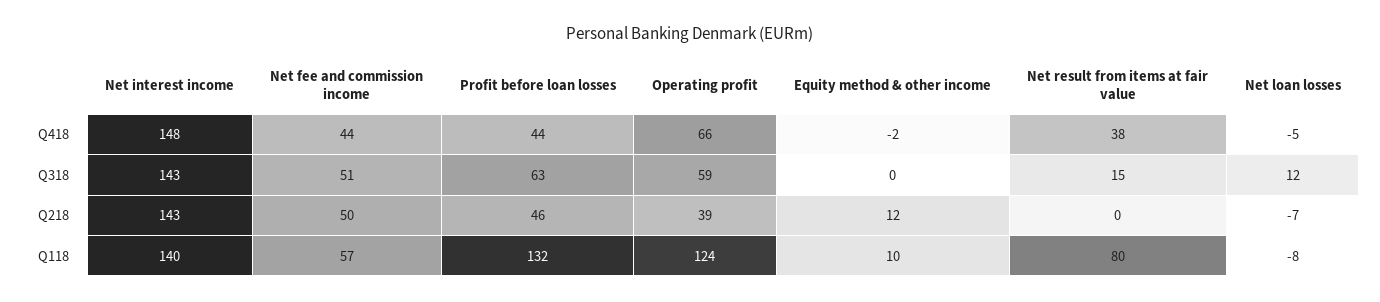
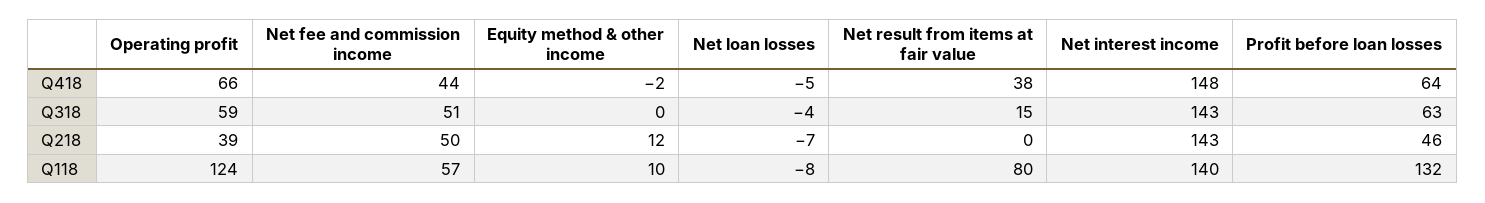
  {
    "Net interest income": {
      "Q418": 148,
      "Q318": 143,
      "Q218": 143,
      "Q118": 140
    },
    "Net fee and commission income": {
      "Q418": 44,
      "Q318": 51,
      "Q218": 50,
      "Q118": 57
    },
    "Profit before loan losses": {
-     "Q418": 44,
+     "Q418": 64,
      "Q318": 63,
      "Q218": 46,
      "Q118": 132
    },
    "Operating profit": {
      "Q418": 66,
      "Q318": 59,
      "Q218": 39,
      "Q118": 124
    },
    "Equity method & other income": {
      "Q418": -2,
      "Q318": 0,
      "Q218": 12,
      "Q118": 10
    },
    "Net result from items at fair value": {
      "Q418": 38,
      "Q318": 15,
      "Q218": 0,
      "Q118": 80
    },
    "Net loan losses": {
      "Q418": -5,
-     "Q318": 12,
+     "Q318": -4,
      "Q218": -7,
      "Q118": -8
    }
  }

